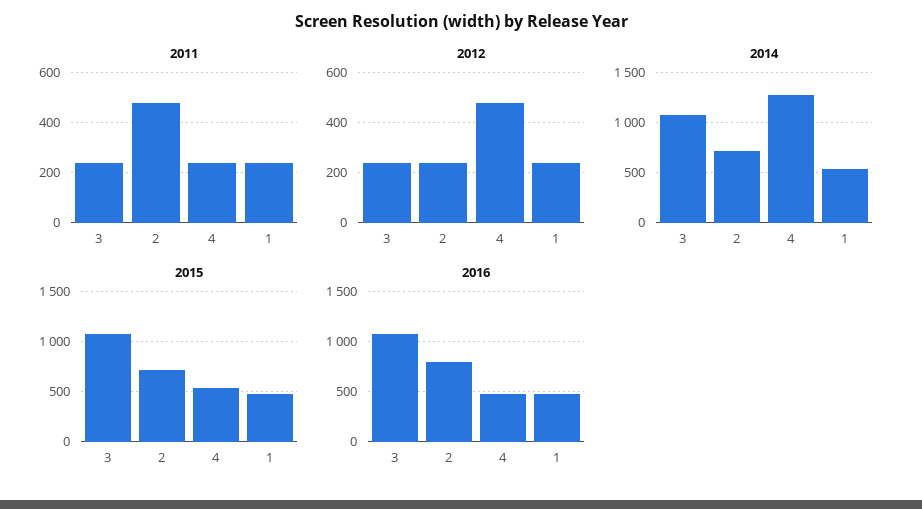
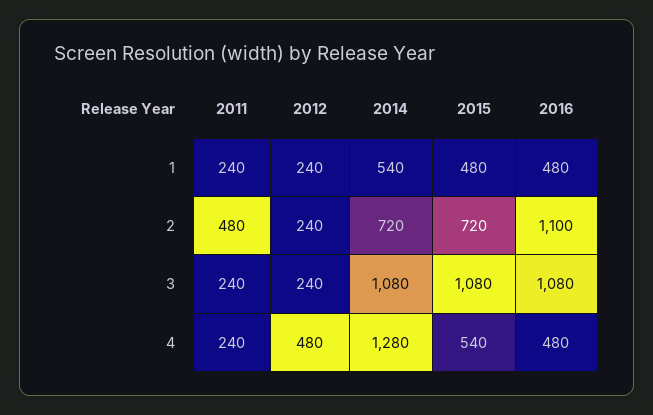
  {
    "2011": {
      "3": 240,
      "2": 480,
      "4": 240,
      "1": 240
    },
    "2012": {
      "3": 240,
      "2": 240,
      "4": 480,
      "1": 240
    },
    "2014": {
      "3": 1080,
      "2": 720,
      "4": 1280,
      "1": 540
    },
    "2015": {
      "3": 1080,
      "2": 720,
      "4": 540,
      "1": 480
    },
    "2016": {
      "3": 1080,
-     "2": 800,
+     "2": 1100,
      "4": 480,
      "1": 480
    }
  }

